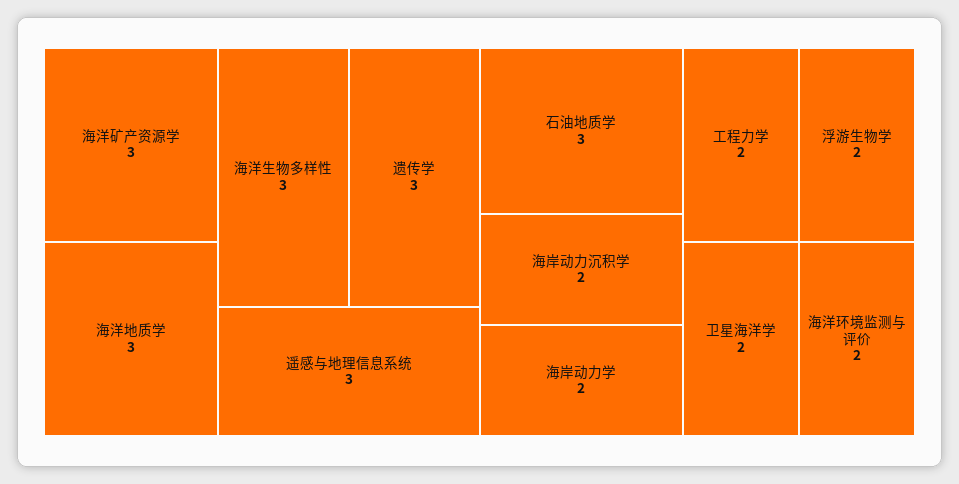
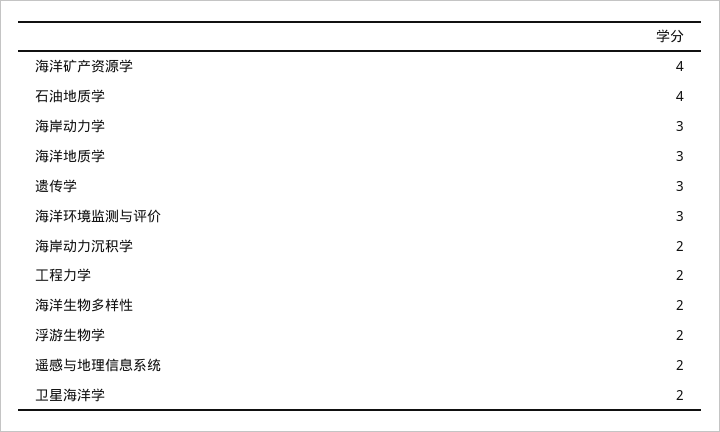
  {
-   "海洋矿产资源学": 3,
+   "海洋矿产资源学": 4,
    "海洋地质学": 3,
-   "海洋生物多样性": 3,
+   "海洋生物多样性": 2,
    "遗传学": 3,
-   "遥感与地理信息系统": 3,
+   "遥感与地理信息系统": 2,
-   "石油地质学": 3,
+   "石油地质学": 4,
    "海岸动力沉积学": 2,
-   "海岸动力学": 2,
+   "海岸动力学": 3,
    "工程力学": 2,
    "浮游生物学": 2,
    "卫星海洋学": 2,
-   "海洋环境监测与评价": 2
+   "海洋环境监测与评价": 3
  }

